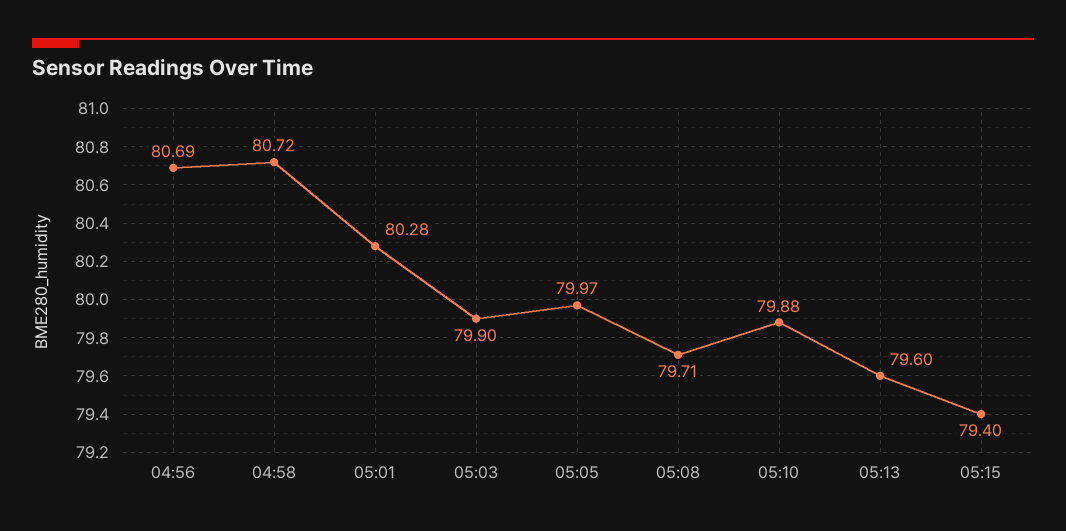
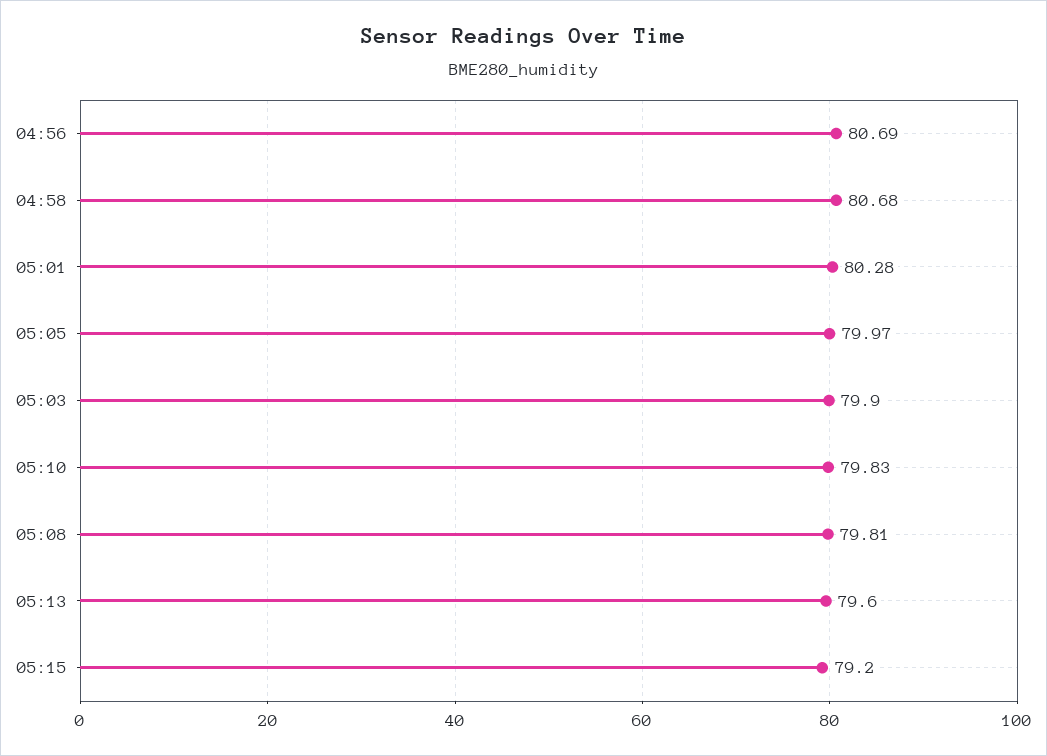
  {
    "04:56": 80.69,
-   "04:58": 80.72,
+   "04:58": 80.68,
    "05:01": 80.28,
    "05:03": 79.9,
    "05:05": 79.97,
-   "05:08": 79.71,
+   "05:08": 79.81,
-   "05:10": 79.88,
+   "05:10": 79.83,
    "05:13": 79.6,
-   "05:15": 79.4
+   "05:15": 79.2
  }

